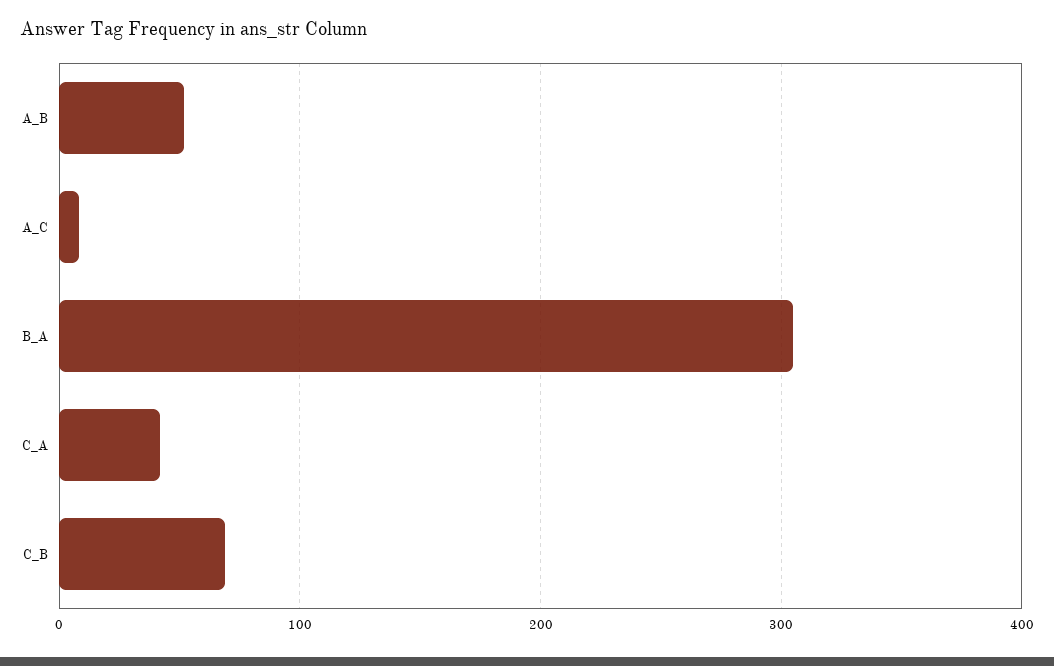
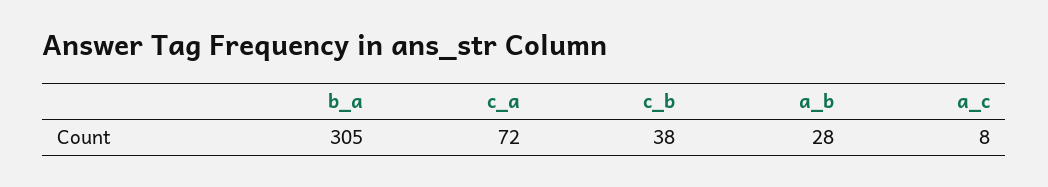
  {
-   "A_B": 50,
+   "A_B": 28,
    "A_C": 8,
    "B_A": 305,
-   "C_A": 40,
+   "C_A": 72,
-   "C_B": 70
+   "C_B": 38
  }

